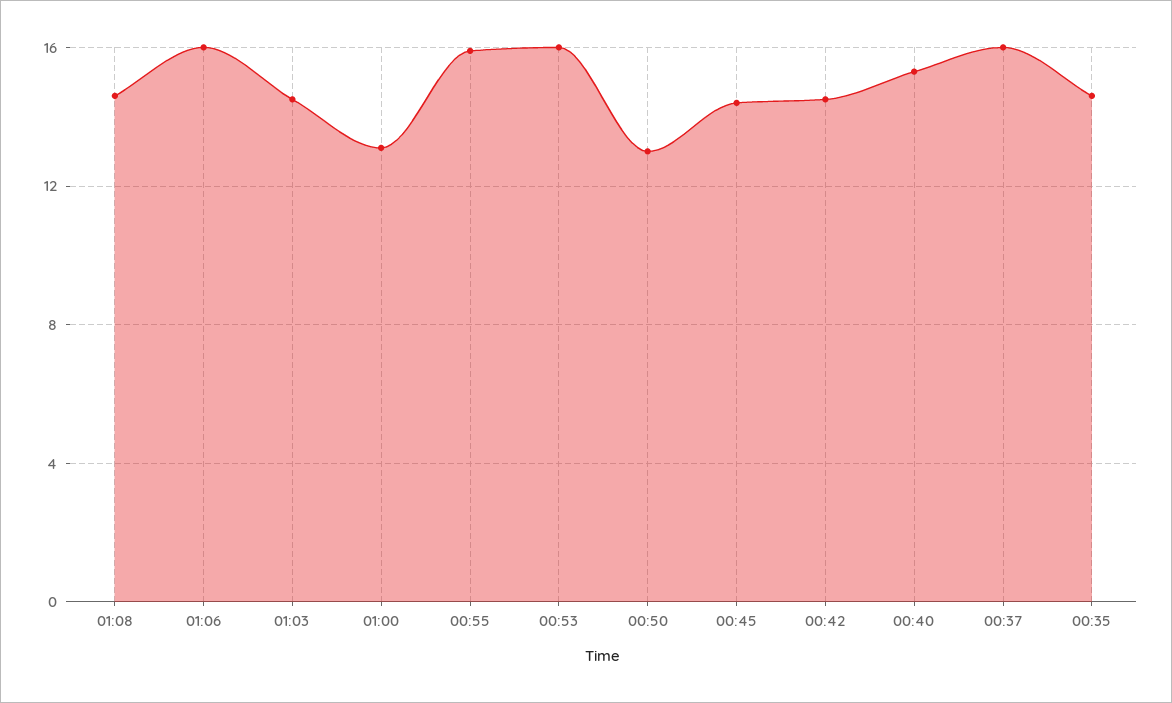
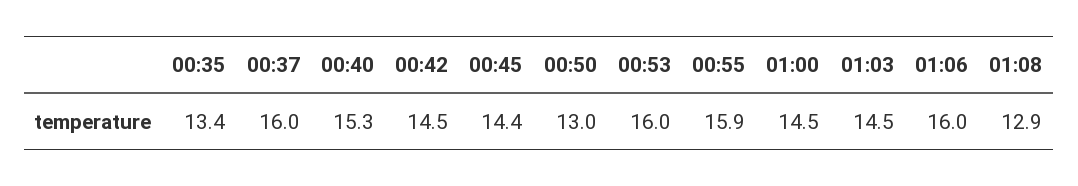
  {
-   "01:08": 14.5,
+   "01:08": 12.9,
    "01:06": 16,
    "01:03": 14.5,
-   "01:00": 13,
+   "01:00": 14.5,
    "00:55": 15.9,
    "00:53": 16,
    "00:50": 13,
    "00:45": 14.4,
    "00:42": 14.5,
    "00:40": 15.3,
    "00:37": 16,
-   "00:35": 14.5
+   "00:35": 13.4
  }

